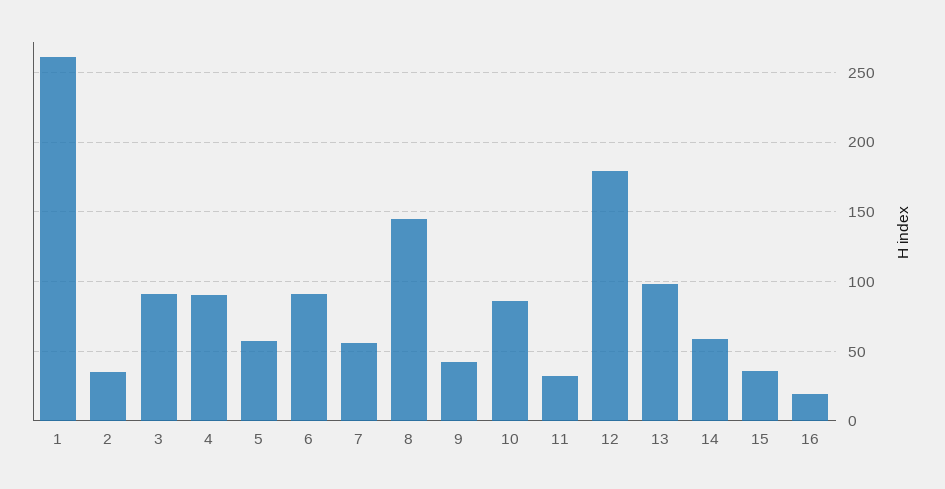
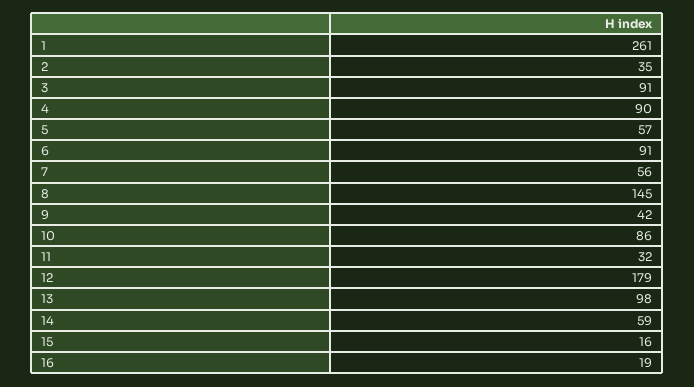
  {
    "1": 261,
    "2": 35,
    "3": 91,
    "4": 90,
    "5": 57,
    "6": 91,
    "7": 56,
    "8": 145,
    "9": 42,
    "10": 86,
    "11": 32,
    "12": 179,
    "13": 98,
    "14": 59,
-   "15": 35,
+   "15": 16,
    "16": 19
  }

